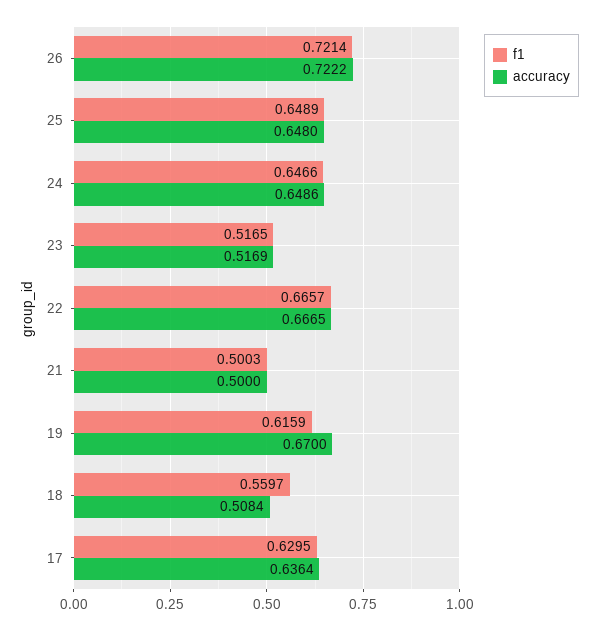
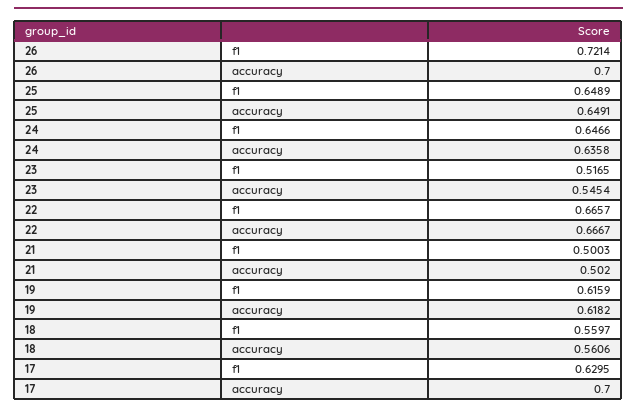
  {
    "f1": {
      "26": 0.7214,
      "25": 0.6489,
      "24": 0.6466,
      "23": 0.5165,
      "22": 0.6657,
      "21": 0.5003,
      "19": 0.6159,
      "18": 0.5597,
      "17": 0.6295
    },
    "accuracy": {
-     "26": 0.7222,
+     "26": 0.7,
-     "25": 0.648,
+     "25": 0.6491,
-     "24": 0.6486,
+     "24": 0.6358,
-     "23": 0.5169,
+     "23": 0.5454,
-     "22": 0.6665,
+     "22": 0.6667,
-     "21": 0.5,
+     "21": 0.502,
-     "19": 0.67,
+     "19": 0.6182,
-     "18": 0.5084,
+     "18": 0.5606,
-     "17": 0.6364
+     "17": 0.7
    }
  }

